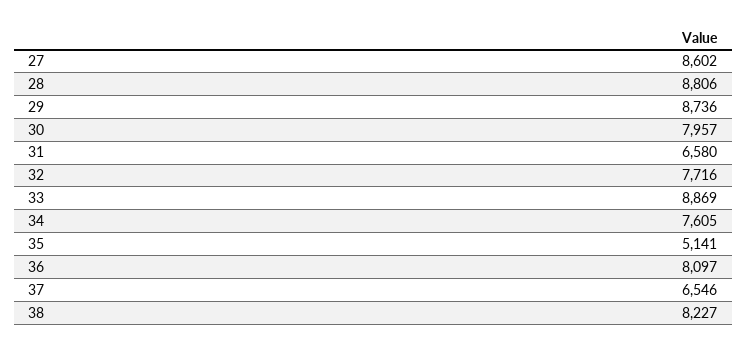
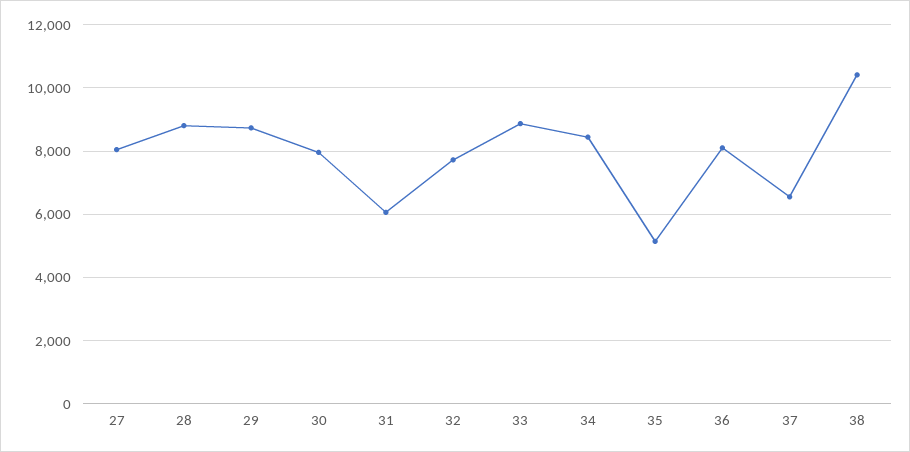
  {
-   "27": 8602,
+   "27": 8000,
    "28": 8806,
    "29": 8736,
    "30": 7957,
-   "31": 6580,
+   "31": 6000,
    "32": 7716,
    "33": 8869,
-   "34": 7605,
+   "34": 8400,
    "35": 5141,
    "36": 8097,
    "37": 6546,
-   "38": 8227
+   "38": 10400
  }

